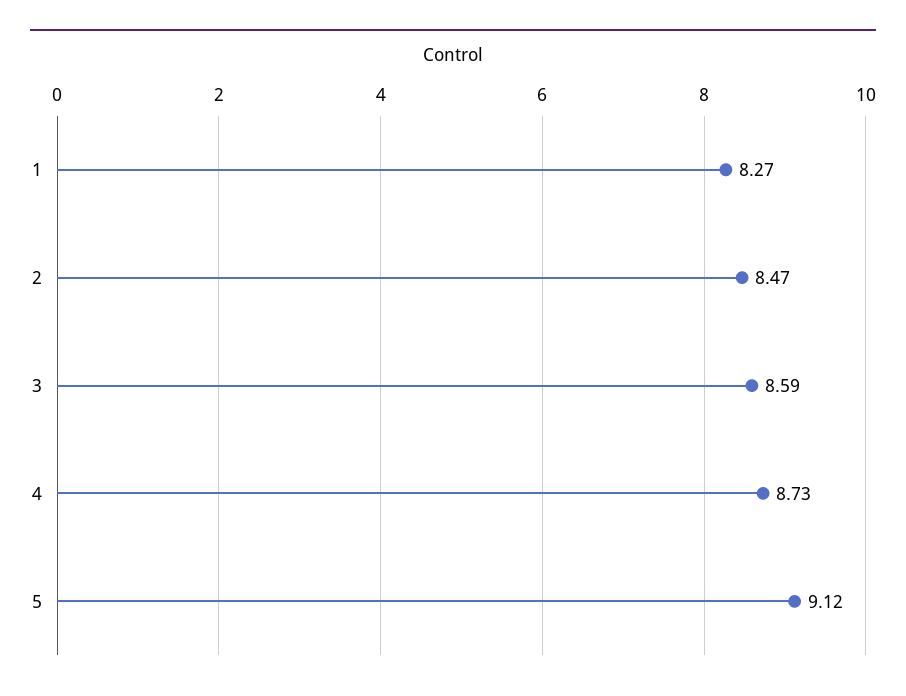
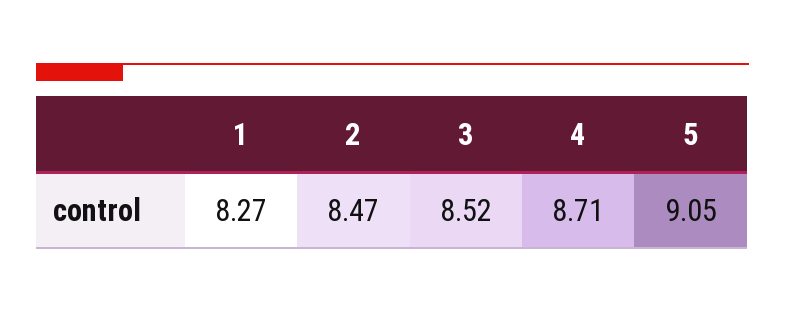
  {
    "1": 8.27,
    "2": 8.47,
-   "3": 8.59,
+   "3": 8.52,
-   "4": 8.73,
+   "4": 8.71,
-   "5": 9.12
+   "5": 9.05
  }

